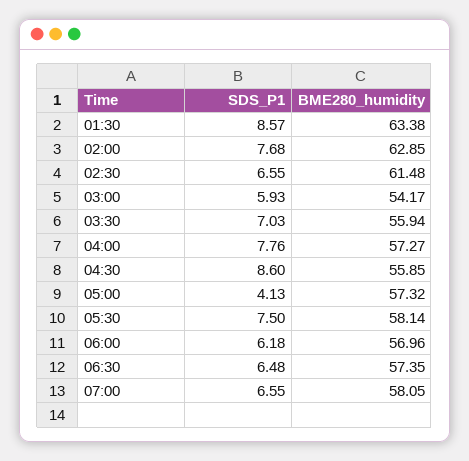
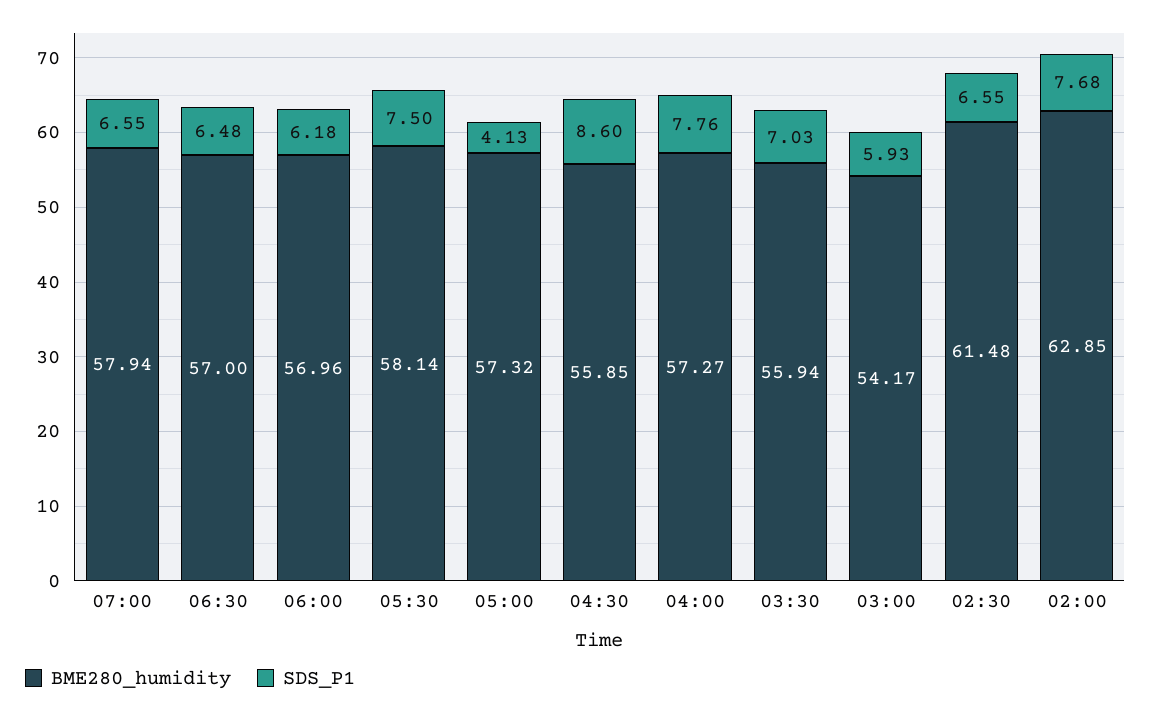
  {
    "SDS_P1": {
-     "01:30": 8.57,
      "02:00": 7.68,
      "02:30": 6.55,
      "03:00": 5.93,
      "03:30": 7.03,
      "04:00": 7.76,
      "04:30": 8.6,
      "05:00": 4.13,
      "05:30": 7.5,
      "06:00": 6.18,
      "06:30": 6.48,
      "07:00": 6.55
    },
    "BME280_humidity": {
-     "01:30": 63.38,
      "02:00": 62.85,
      "02:30": 61.48,
      "03:00": 54.17,
      "03:30": 55.94,
      "04:00": 57.27,
      "04:30": 55.85,
      "05:00": 57.32,
      "05:30": 58.14,
      "06:00": 56.96,
-     "06:30": 57.35,
+     "06:30": 57,
-     "07:00": 58.05
+     "07:00": 57.94
    }
  }

